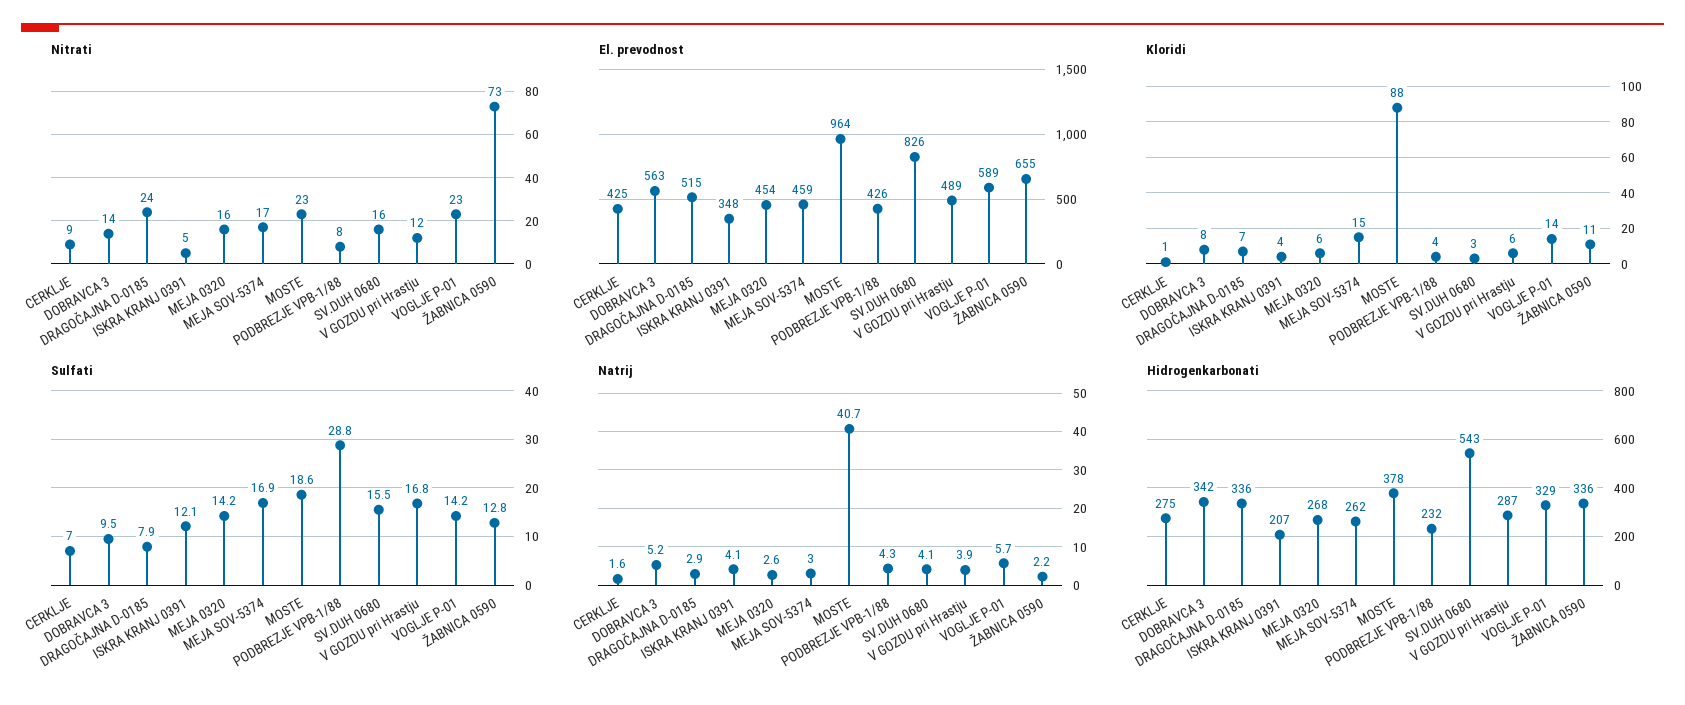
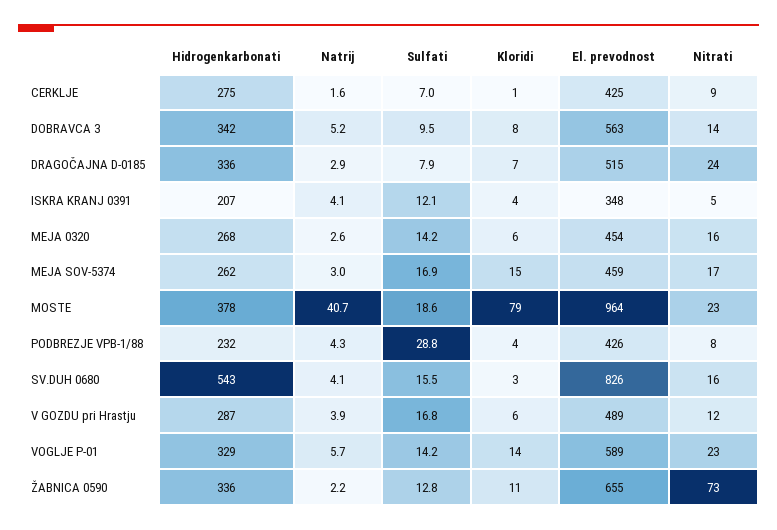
  {
    "Nitrati": {
      "CERKLJE": 9,
      "DOBRAVCA 3": 14,
      "DRAGOČAJNA D-0185": 24,
      "ISKRA KRANJ 0391": 5,
      "MEJA 0320": 16,
      "MEJA SOV-5374": 17,
      "MOSTE": 23,
      "PODBREZJE VPB-1/88": 8,
      "SV.DUH 0680": 16,
      "V GOZDU pri Hrastju": 12,
      "VOGLJE P-01": 23,
      "ŽABNICA 0590": 73
    },
    "El. prevodnost": {
      "CERKLJE": 425,
      "DOBRAVCA 3": 563,
      "DRAGOČAJNA D-0185": 515,
      "ISKRA KRANJ 0391": 348,
      "MEJA 0320": 454,
      "MEJA SOV-5374": 459,
      "MOSTE": 964,
      "PODBREZJE VPB-1/88": 426,
      "SV.DUH 0680": 826,
      "V GOZDU pri Hrastju": 489,
      "VOGLJE P-01": 589,
      "ŽABNICA 0590": 655
    },
    "Kloridi": {
      "CERKLJE": 1,
      "DOBRAVCA 3": 8,
      "DRAGOČAJNA D-0185": 7,
      "ISKRA KRANJ 0391": 4,
      "MEJA 0320": 6,
      "MEJA SOV-5374": 15,
-     "MOSTE": 88,
+     "MOSTE": 79,
      "PODBREZJE VPB-1/88": 4,
      "SV.DUH 0680": 3,
      "V GOZDU pri Hrastju": 6,
      "VOGLJE P-01": 14,
      "ŽABNICA 0590": 11
    },
    "Sulfati": {
      "CERKLJE": 7,
      "DOBRAVCA 3": 9.5,
      "DRAGOČAJNA D-0185": 7.9,
      "ISKRA KRANJ 0391": 12.1,
      "MEJA 0320": 14.2,
      "MEJA SOV-5374": 16.9,
      "MOSTE": 18.6,
      "PODBREZJE VPB-1/88": 28.8,
      "SV.DUH 0680": 15.5,
      "V GOZDU pri Hrastju": 16.8,
      "VOGLJE P-01": 14.2,
      "ŽABNICA 0590": 12.8
    },
    "Natrij": {
      "CERKLJE": 1.6,
      "DOBRAVCA 3": 5.2,
      "DRAGOČAJNA D-0185": 2.9,
      "ISKRA KRANJ 0391": 4.1,
      "MEJA 0320": 2.6,
      "MEJA SOV-5374": 3,
      "MOSTE": 40.7,
      "PODBREZJE VPB-1/88": 4.3,
      "SV.DUH 0680": 4.1,
      "V GOZDU pri Hrastju": 3.9,
      "VOGLJE P-01": 5.7,
      "ŽABNICA 0590": 2.2
    },
    "Hidrogenkarbonati": {
      "CERKLJE": 275,
      "DOBRAVCA 3": 342,
      "DRAGOČAJNA D-0185": 336,
      "ISKRA KRANJ 0391": 207,
      "MEJA 0320": 268,
      "MEJA SOV-5374": 262,
      "MOSTE": 378,
      "PODBREZJE VPB-1/88": 232,
      "SV.DUH 0680": 543,
      "V GOZDU pri Hrastju": 287,
      "VOGLJE P-01": 329,
      "ŽABNICA 0590": 336
    }
  }

